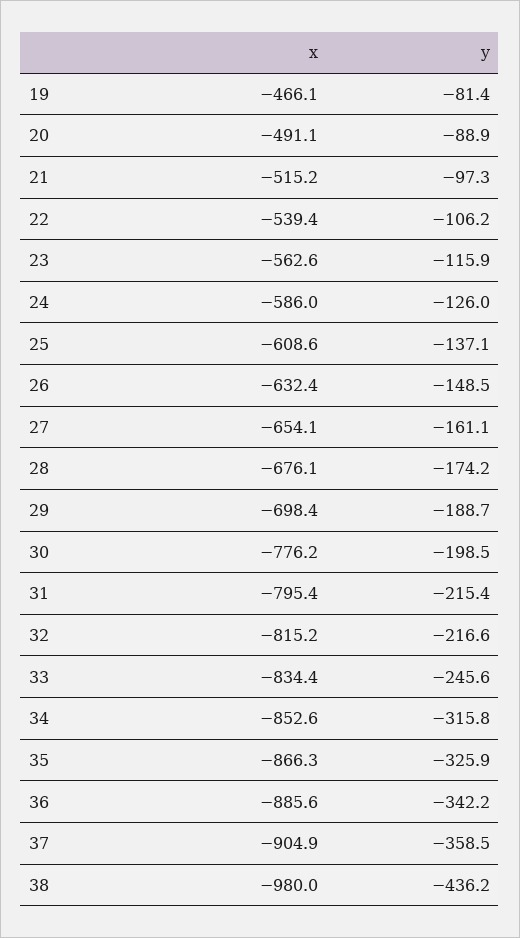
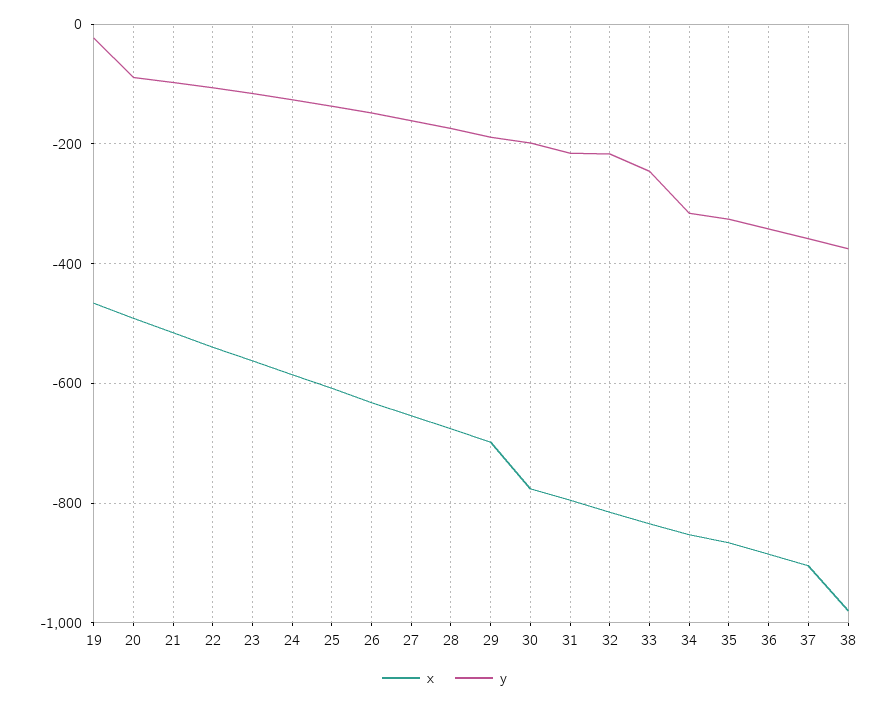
  {
    "x": {
      "19": -466.1,
      "20": -491.1,
      "21": -515.2,
      "22": -539.4,
      "23": -562.6,
      "24": -586,
      "25": -608.6,
      "26": -632.4,
      "27": -654.1,
      "28": -676.1,
      "29": -698.4,
      "30": -776.2,
      "31": -795.4,
      "32": -815.2,
      "33": -834.4,
      "34": -852.6,
      "35": -866.3,
      "36": -885.6,
      "37": -904.9,
      "38": -980
    },
    "y": {
-     "19": -81.4,
+     "19": -20,
      "20": -88.9,
      "21": -97.3,
      "22": -106.2,
      "23": -115.9,
      "24": -126,
      "25": -137.1,
      "26": -148.5,
      "27": -161.1,
      "28": -174.2,
      "29": -188.7,
      "30": -198.5,
      "31": -215.4,
      "32": -216.6,
      "33": -245.6,
      "34": -315.8,
      "35": -325.9,
      "36": -342.2,
      "37": -358.5,
-     "38": -436.2
+     "38": -380
    }
  }

